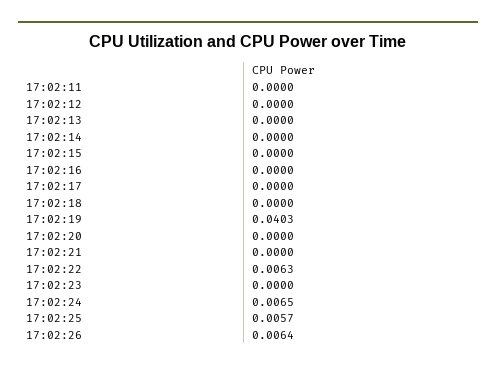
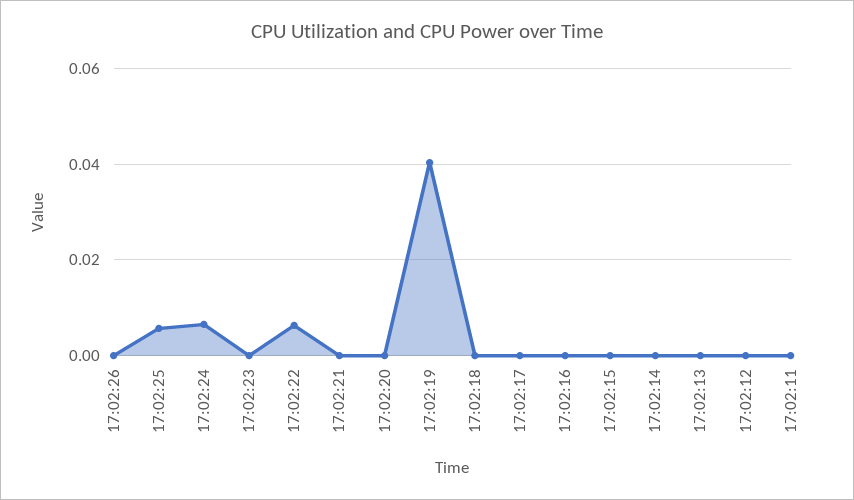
  {
    "17:02:11": 0,
    "17:02:12": 0,
    "17:02:13": 0,
    "17:02:14": 0,
    "17:02:15": 0,
    "17:02:16": 0,
    "17:02:17": 0,
    "17:02:18": 0,
    "17:02:19": 0.0403,
    "17:02:20": 0,
    "17:02:21": 0,
    "17:02:22": 0.0063,
    "17:02:23": 0,
    "17:02:24": 0.0065,
    "17:02:25": 0.0057,
-   "17:02:26": 0.0064
+   "17:02:26": 0
  }

